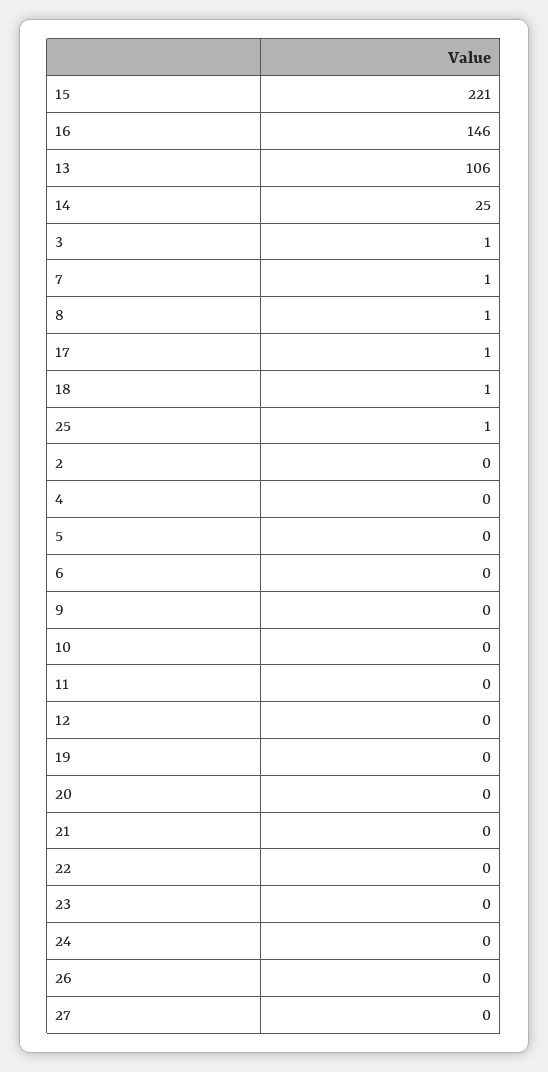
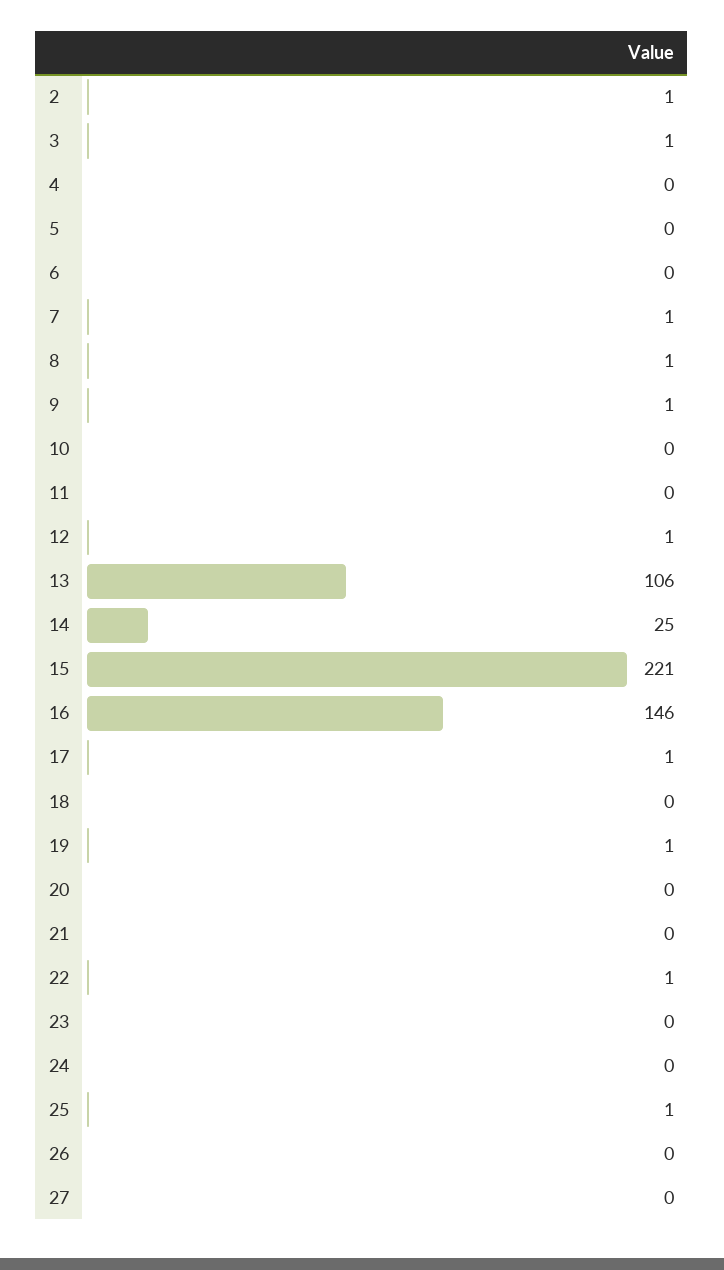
  {
    "15": 221,
    "16": 146,
    "13": 106,
    "14": 25,
    "3": 1,
    "7": 1,
    "8": 1,
    "17": 1,
-   "18": 1,
+   "18": 0,
    "25": 1,
-   "2": 0,
+   "2": 1,
    "4": 0,
    "5": 0,
    "6": 0,
-   "9": 0,
+   "9": 1,
    "10": 0,
    "11": 0,
-   "12": 0,
+   "12": 1,
-   "19": 0,
+   "19": 1,
    "20": 0,
    "21": 0,
-   "22": 0,
+   "22": 1,
    "23": 0,
    "24": 0,
    "26": 0,
    "27": 0
  }

